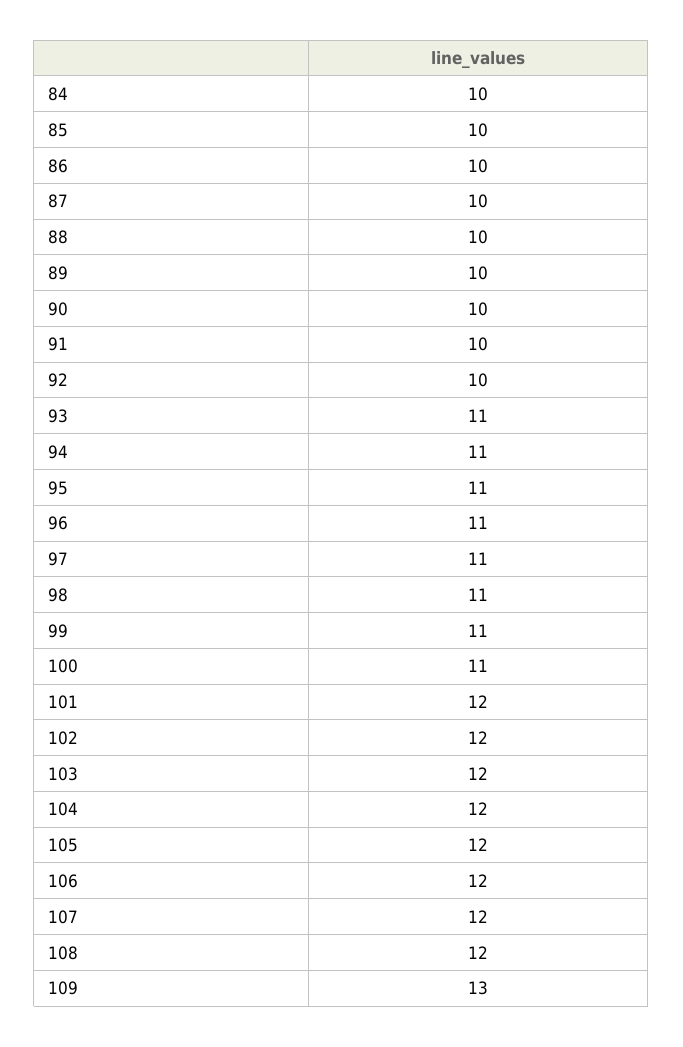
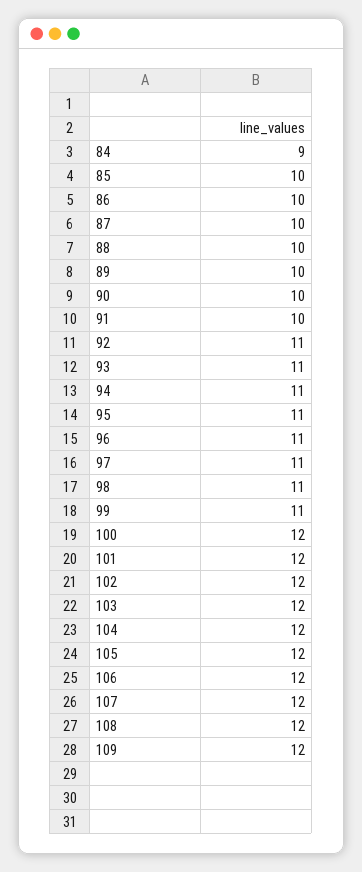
  {
-   "84": 10,
+   "84": 9,
    "85": 10,
    "86": 10,
    "87": 10,
    "88": 10,
    "89": 10,
    "90": 10,
    "91": 10,
-   "92": 10,
+   "92": 11,
    "93": 11,
    "94": 11,
    "95": 11,
    "96": 11,
    "97": 11,
    "98": 11,
    "99": 11,
-   "100": 11,
+   "100": 12,
    "101": 12,
    "102": 12,
    "103": 12,
    "104": 12,
    "105": 12,
    "106": 12,
    "107": 12,
    "108": 12,
-   "109": 13
+   "109": 12
  }

